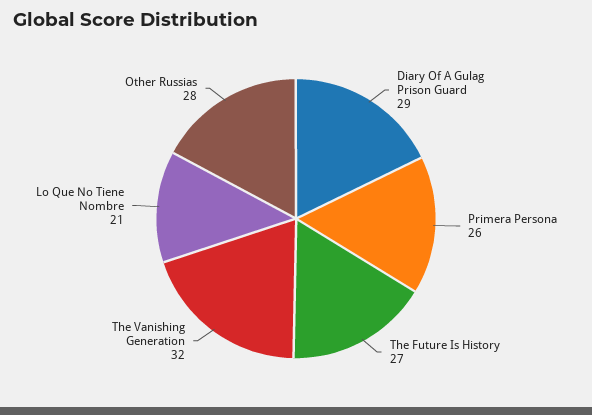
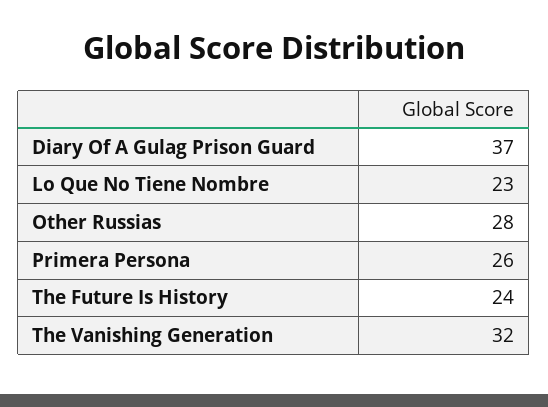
  {
-   "Diary Of A Gulag Prison Guard": 29,
+   "Diary Of A Gulag Prison Guard": 37,
    "Primera Persona": 26,
-   "The Future Is History": 27,
+   "The Future Is History": 24,
    "The Vanishing Generation": 32,
-   "Lo Que No Tiene Nombre": 21,
+   "Lo Que No Tiene Nombre": 23,
    "Other Russias": 28
  }

